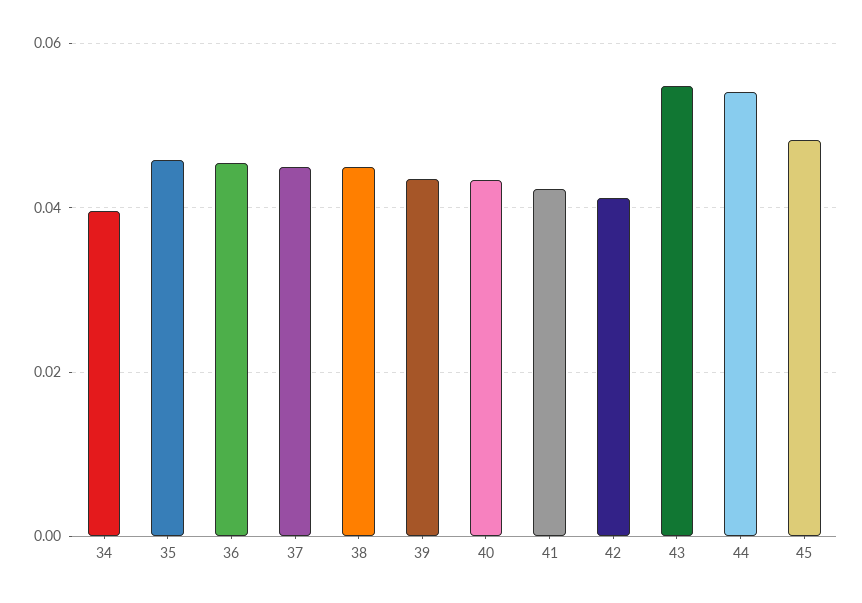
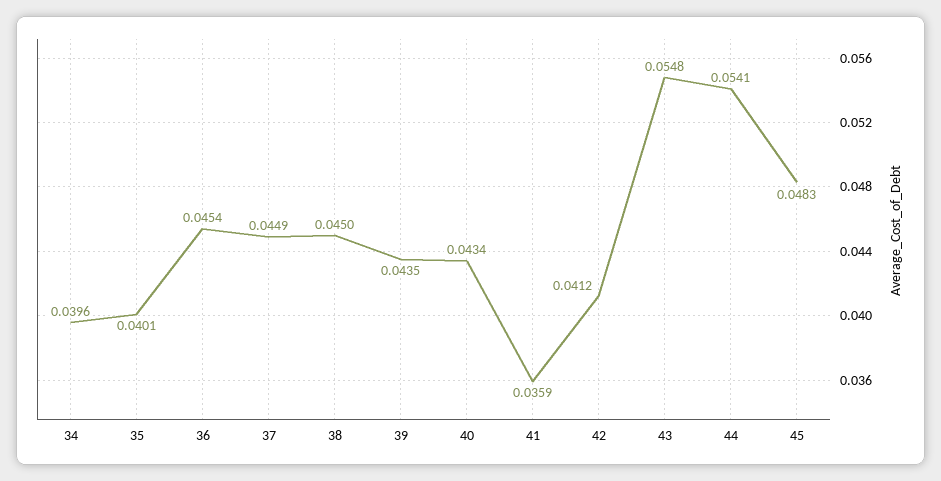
  {
    "34": 0.0396,
-   "35": 0.046,
+   "35": 0.0401,
    "36": 0.0454,
    "37": 0.0449,
    "38": 0.045,
    "39": 0.0435,
    "40": 0.0434,
-   "41": 0.042,
+   "41": 0.0359,
    "42": 0.0412,
    "43": 0.0548,
    "44": 0.0541,
    "45": 0.0483
  }

